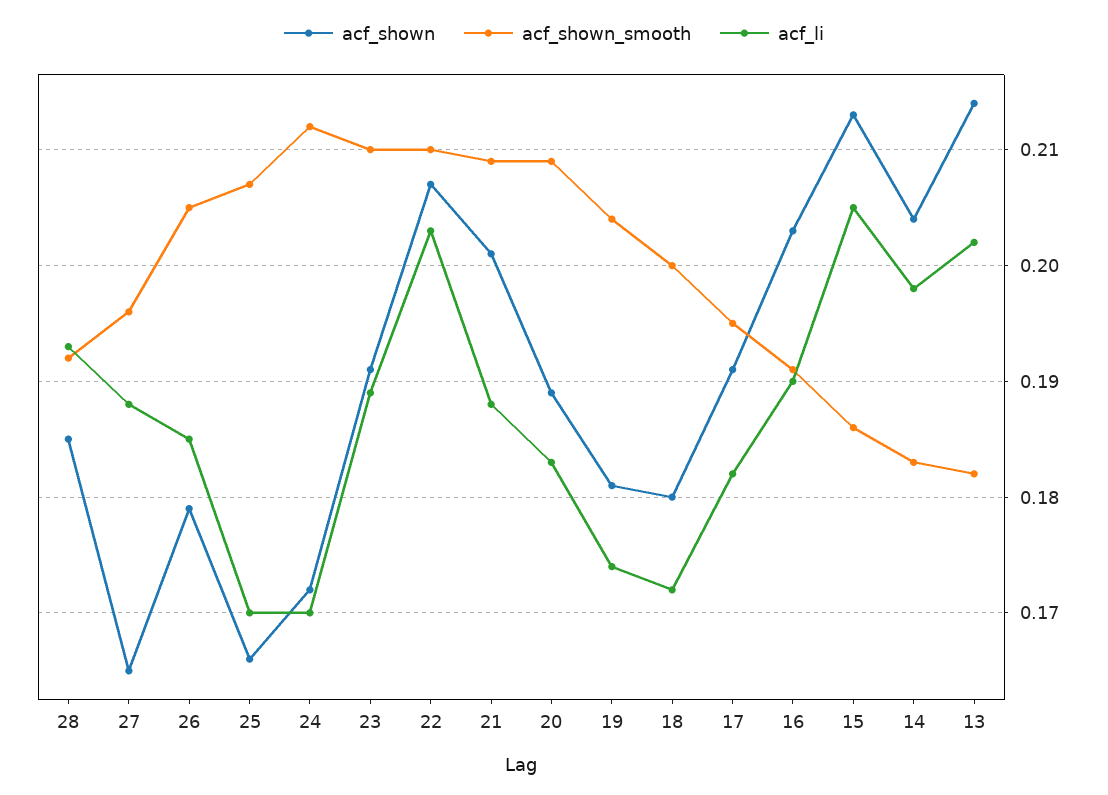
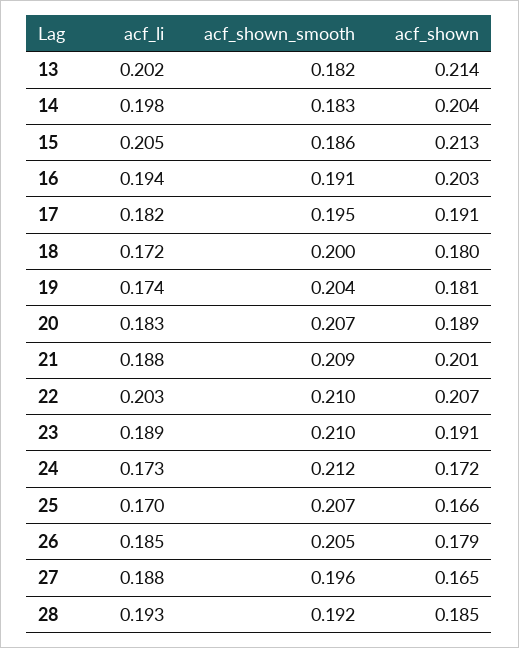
  {
    "acf_shown": {
      "28": 0.185,
      "27": 0.165,
      "26": 0.179,
      "25": 0.166,
      "24": 0.172,
      "23": 0.191,
      "22": 0.207,
      "21": 0.201,
      "20": 0.189,
      "19": 0.181,
      "18": 0.18,
      "17": 0.191,
      "16": 0.203,
      "15": 0.213,
      "14": 0.204,
      "13": 0.214
    },
    "acf_shown_smooth": {
      "28": 0.192,
      "27": 0.196,
      "26": 0.205,
      "25": 0.207,
      "24": 0.212,
      "23": 0.21,
      "22": 0.21,
      "21": 0.209,
-     "20": 0.209,
+     "20": 0.207,
      "19": 0.204,
      "18": 0.2,
      "17": 0.195,
      "16": 0.191,
      "15": 0.186,
      "14": 0.183,
      "13": 0.182
    },
    "acf_li": {
      "28": 0.193,
      "27": 0.188,
      "26": 0.185,
      "25": 0.17,
-     "24": 0.17,
+     "24": 0.173,
      "23": 0.189,
      "22": 0.203,
      "21": 0.188,
      "20": 0.183,
      "19": 0.174,
      "18": 0.172,
      "17": 0.182,
-     "16": 0.19,
+     "16": 0.194,
      "15": 0.205,
      "14": 0.198,
      "13": 0.202
    }
  }

